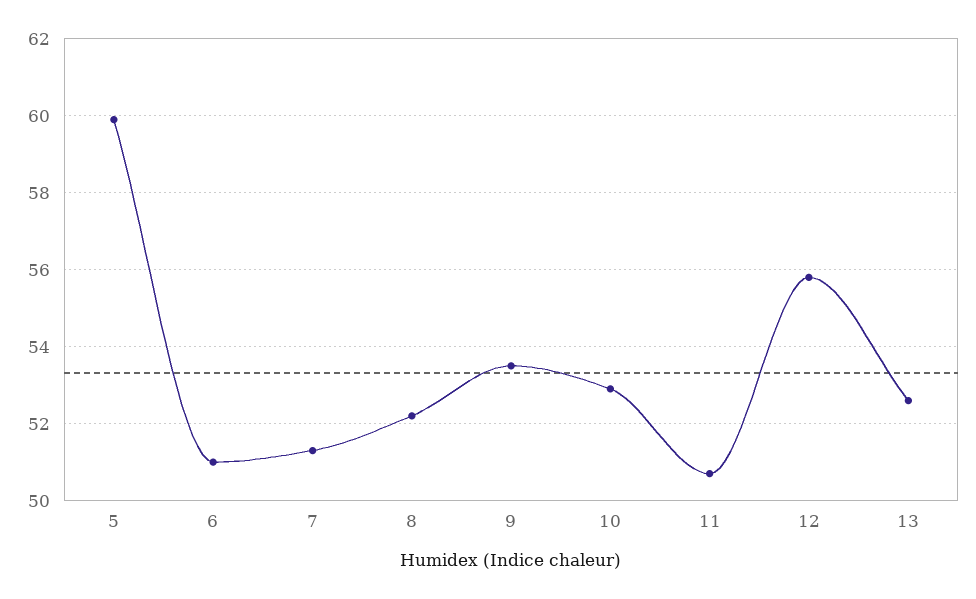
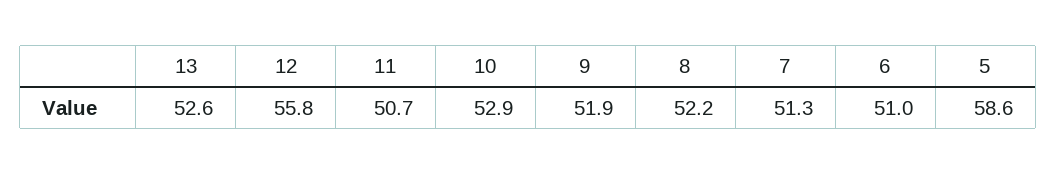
  {
-   "5": 60,
+   "5": 58.6,
    "6": 51,
    "7": 51.3,
    "8": 52.2,
-   "9": 53.5,
+   "9": 51.9,
    "10": 52.9,
    "11": 50.7,
    "12": 55.8,
    "13": 52.6
  }

